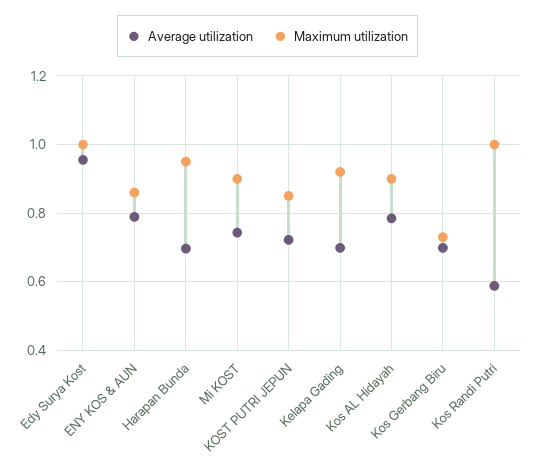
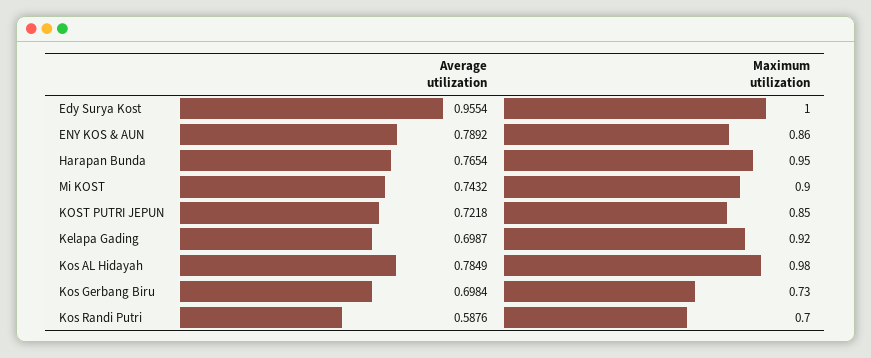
  {
    "Average utilization": {
      "Edy Surya Kost": 0.9554,
      "ENY KOS & AUN": 0.7892,
-     "Harapan Bunda": 0.7,
+     "Harapan Bunda": 0.7654,
      "Mi KOST": 0.7432,
      "KOST PUTRI JEPUN": 0.7218,
      "Kelapa Gading": 0.6987,
      "Kos AL Hidayah": 0.7849,
      "Kos Gerbang Biru": 0.6984,
      "Kos Randi Putri": 0.5876
    },
    "Maximum utilization": {
      "Edy Surya Kost": 1,
      "ENY KOS & AUN": 0.86,
      "Harapan Bunda": 0.95,
      "Mi KOST": 0.9,
      "KOST PUTRI JEPUN": 0.85,
      "Kelapa Gading": 0.92,
-     "Kos AL Hidayah": 0.9,
+     "Kos AL Hidayah": 0.98,
      "Kos Gerbang Biru": 0.73,
-     "Kos Randi Putri": 1
+     "Kos Randi Putri": 0.7
    }
  }

